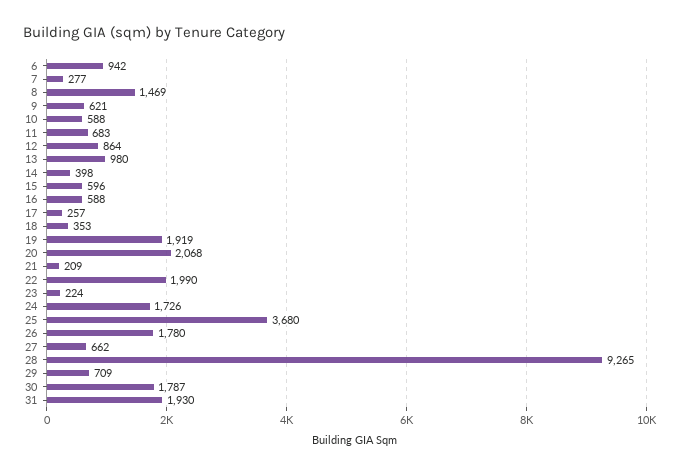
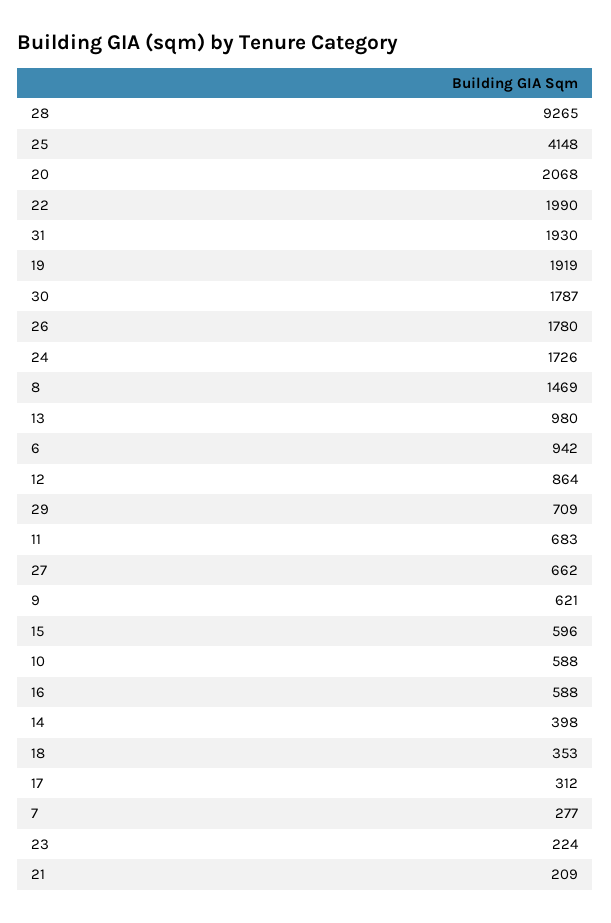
  {
    "6": 942,
    "7": 277,
    "8": 1469,
    "9": 621,
    "10": 588,
    "11": 683,
    "12": 864,
    "13": 980,
    "14": 398,
    "15": 596,
    "16": 588,
-   "17": 257,
+   "17": 312,
    "18": 353,
    "19": 1919,
    "20": 2068,
    "21": 209,
    "22": 1990,
    "23": 224,
    "24": 1726,
-   "25": 3680,
+   "25": 4148,
    "26": 1780,
    "27": 662,
    "28": 9265,
    "29": 709,
    "30": 1787,
    "31": 1930
  }

